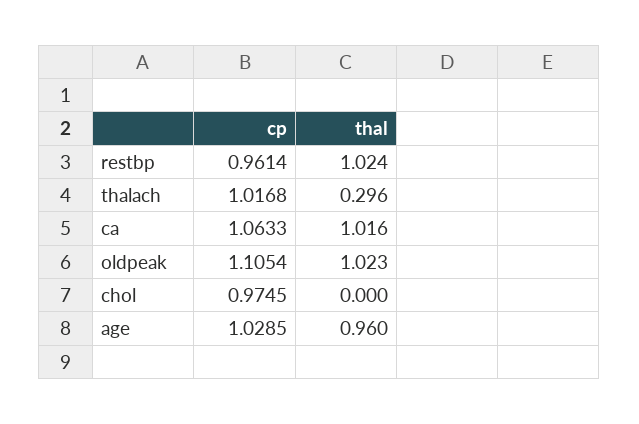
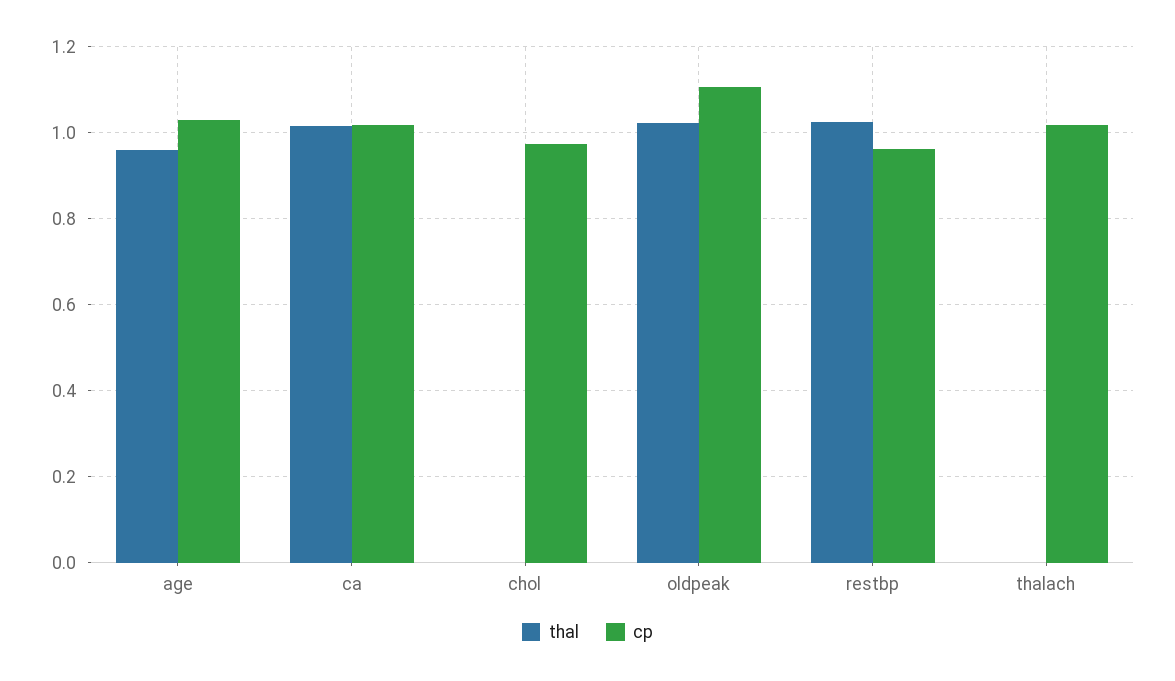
  {
    "cp": {
      "restbp": 0.9614,
      "thalach": 1.0168,
-     "ca": 1.0633,
+     "ca": 1.02,
      "oldpeak": 1.1054,
      "chol": 0.9745,
      "age": 1.0285
    },
    "thal": {
      "restbp": 1.024,
-     "thalach": 0.296,
+     "thalach": 0,
      "ca": 1.016,
      "oldpeak": 1.023,
      "chol": 0,
      "age": 0.96
    }
  }

